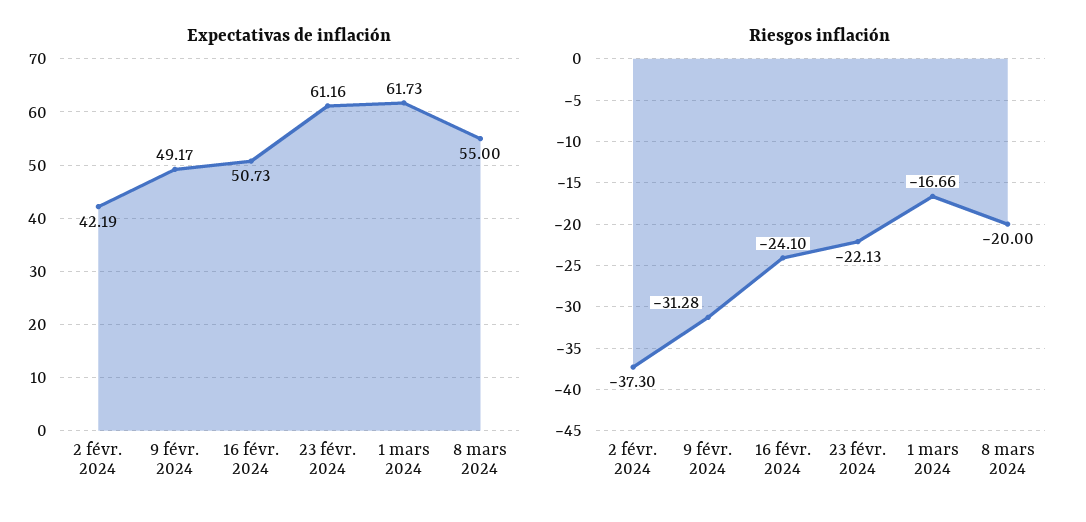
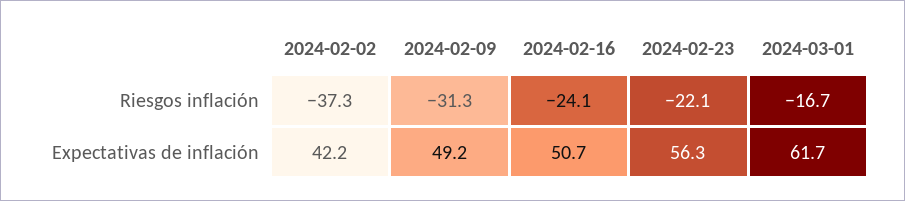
  {
    "Expectativas de inflación": {
      "2 févr. 2024": 42.19,
      "9 févr. 2024": 49.17,
      "16 févr. 2024": 50.73,
-     "23 févr. 2024": 61.16,
+     "23 févr. 2024": 56.3,
-     "1 mars 2024": 61.73,
+     "1 mars 2024": 61.73
-     "8 mars 2024": 55
    },
    "Riesgos inflación": {
      "2 févr. 2024": -37.3,
      "9 févr. 2024": -31.28,
      "16 févr. 2024": -24.1,
      "23 févr. 2024": -22.13,
-     "1 mars 2024": -16.66,
+     "1 mars 2024": -16.66
-     "8 mars 2024": -20
    }
  }

